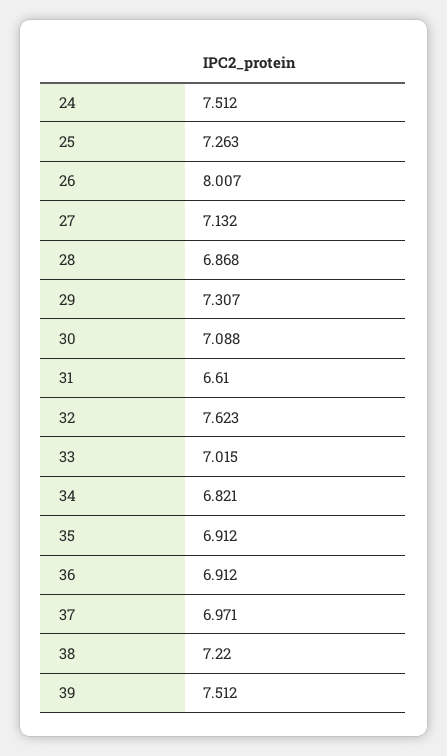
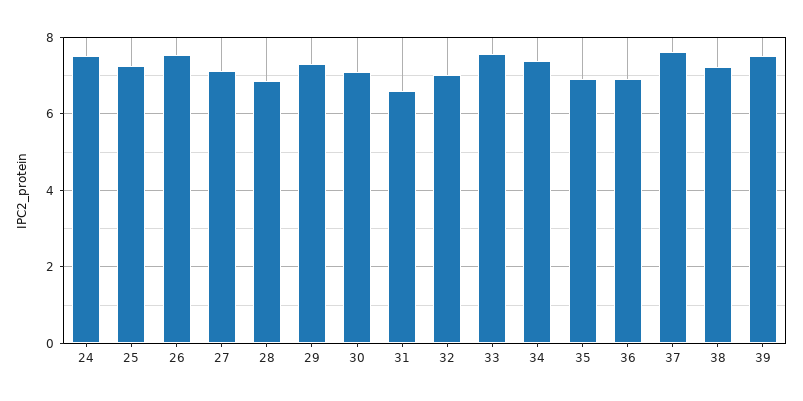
  {
    "24": 7.512,
    "25": 7.263,
-   "26": 8.007,
+   "26": 7.6,
    "27": 7.132,
    "28": 6.868,
    "29": 7.307,
    "30": 7.088,
    "31": 6.61,
-   "32": 7.623,
+   "32": 7,
-   "33": 7.015,
+   "33": 7.6,
-   "34": 6.821,
+   "34": 7.4,
    "35": 6.912,
    "36": 6.912,
-   "37": 6.971,
+   "37": 7.6,
    "38": 7.22,
    "39": 7.512
  }

